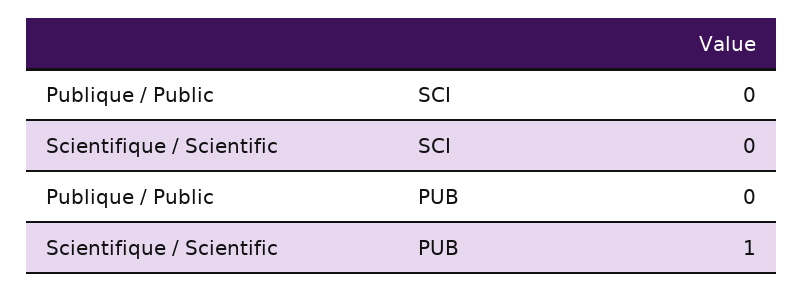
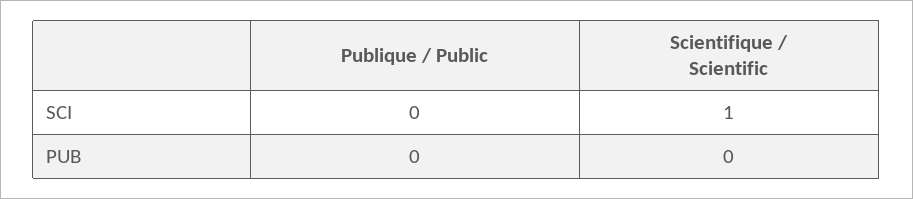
  {
    "Publique / Public": {
      "SCI": 0,
      "PUB": 0
    },
    "Scientifique / Scientific": {
-     "SCI": 0,
+     "SCI": 1,
-     "PUB": 1
+     "PUB": 0
    }
  }

